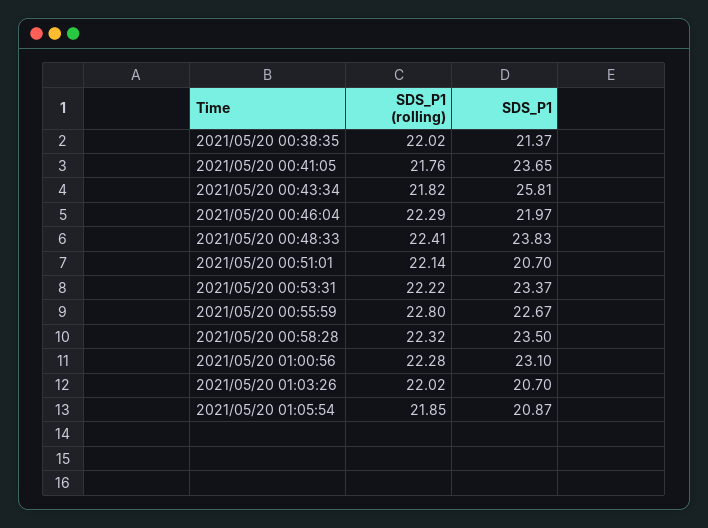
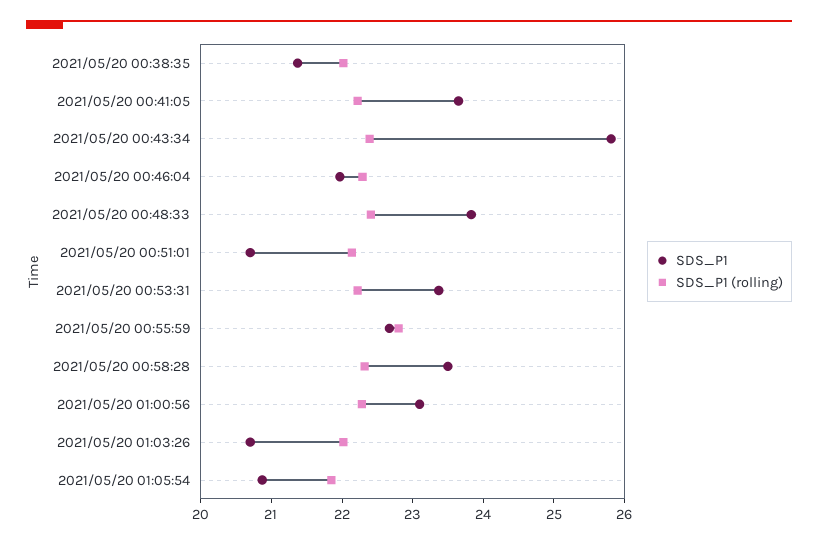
  {
    "SDS_P1 (rolling)": {
      "2021/05/20 00:38:35": 22.02,
-     "2021/05/20 00:41:05": 21.76,
+     "2021/05/20 00:41:05": 22.2,
-     "2021/05/20 00:43:34": 21.82,
+     "2021/05/20 00:43:34": 22.4,
      "2021/05/20 00:46:04": 22.29,
      "2021/05/20 00:48:33": 22.41,
      "2021/05/20 00:51:01": 22.14,
      "2021/05/20 00:53:31": 22.22,
      "2021/05/20 00:55:59": 22.8,
      "2021/05/20 00:58:28": 22.32,
      "2021/05/20 01:00:56": 22.28,
      "2021/05/20 01:03:26": 22.02,
      "2021/05/20 01:05:54": 21.85
    },
    "SDS_P1": {
      "2021/05/20 00:38:35": 21.37,
      "2021/05/20 00:41:05": 23.65,
      "2021/05/20 00:43:34": 25.81,
      "2021/05/20 00:46:04": 21.97,
      "2021/05/20 00:48:33": 23.83,
      "2021/05/20 00:51:01": 20.7,
      "2021/05/20 00:53:31": 23.37,
      "2021/05/20 00:55:59": 22.67,
      "2021/05/20 00:58:28": 23.5,
      "2021/05/20 01:00:56": 23.1,
      "2021/05/20 01:03:26": 20.7,
      "2021/05/20 01:05:54": 20.87
    }
  }

